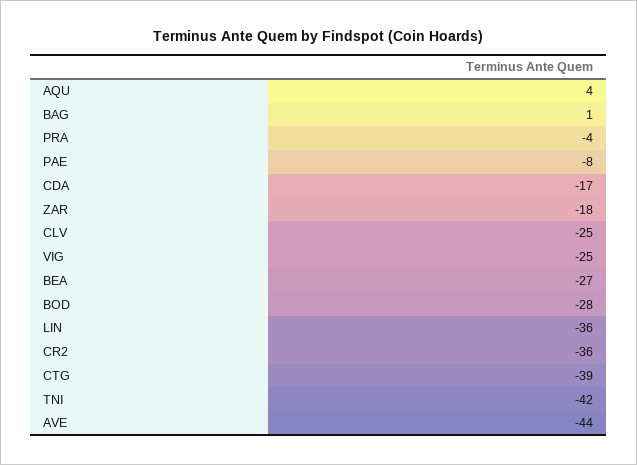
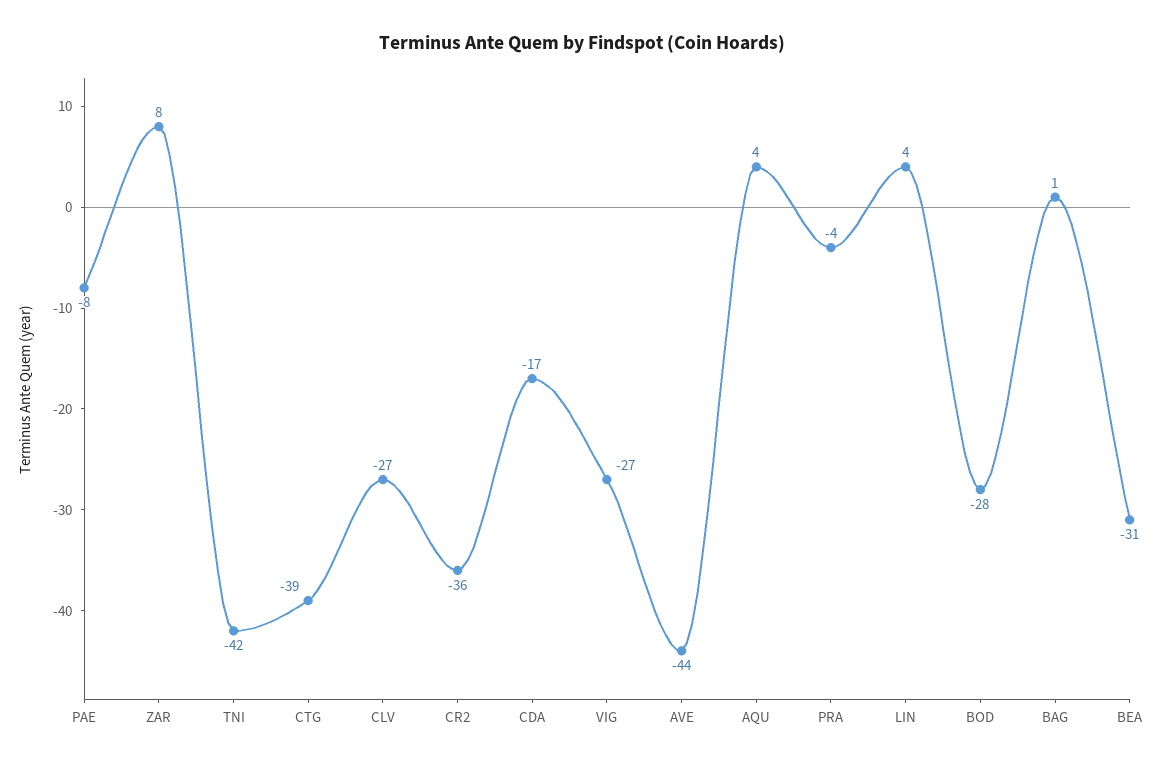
  {
    "AQU": 4,
    "BAG": 1,
    "PRA": -4,
    "PAE": -8,
    "CDA": -17,
-   "ZAR": -18,
+   "ZAR": 8,
-   "CLV": -25,
+   "CLV": -27,
-   "VIG": -25,
+   "VIG": -27,
-   "BEA": -27,
+   "BEA": -31,
    "BOD": -28,
-   "LIN": -36,
+   "LIN": 4,
    "CR2": -36,
    "CTG": -39,
    "TNI": -42,
    "AVE": -44
  }

